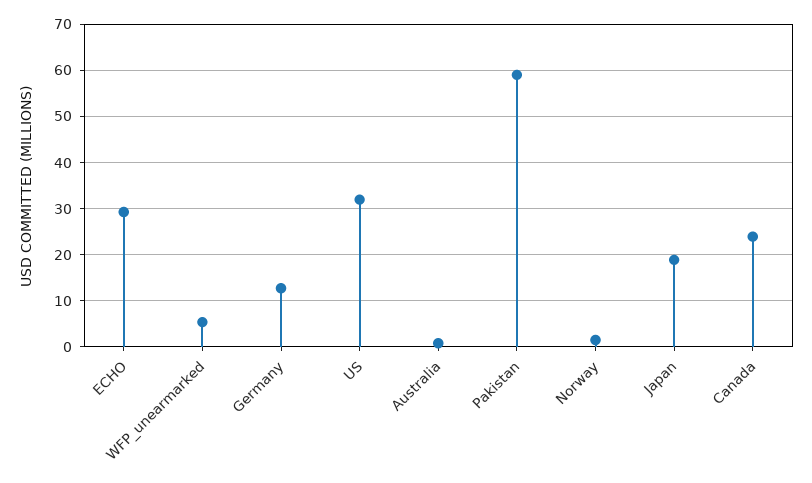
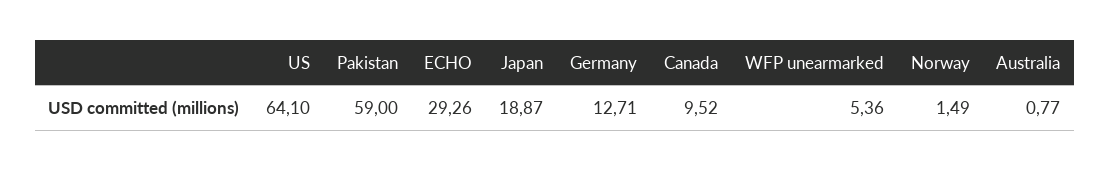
  {
    "ECHO": 29.26,
    "WFP_unearmarked": 5.36,
    "Germany": 12.71,
-   "US": 32,
+   "US": 64.1,
    "Australia": 0.77,
    "Pakistan": 59,
    "Norway": 1.49,
    "Japan": 18.87,
-   "Canada": 24
+   "Canada": 9.52
  }

